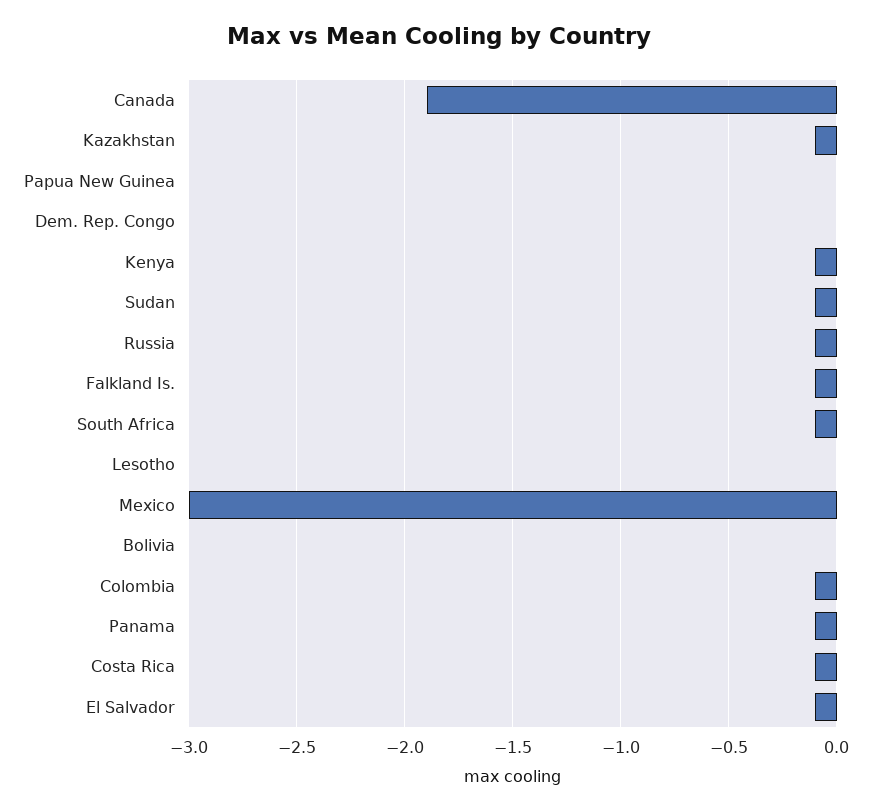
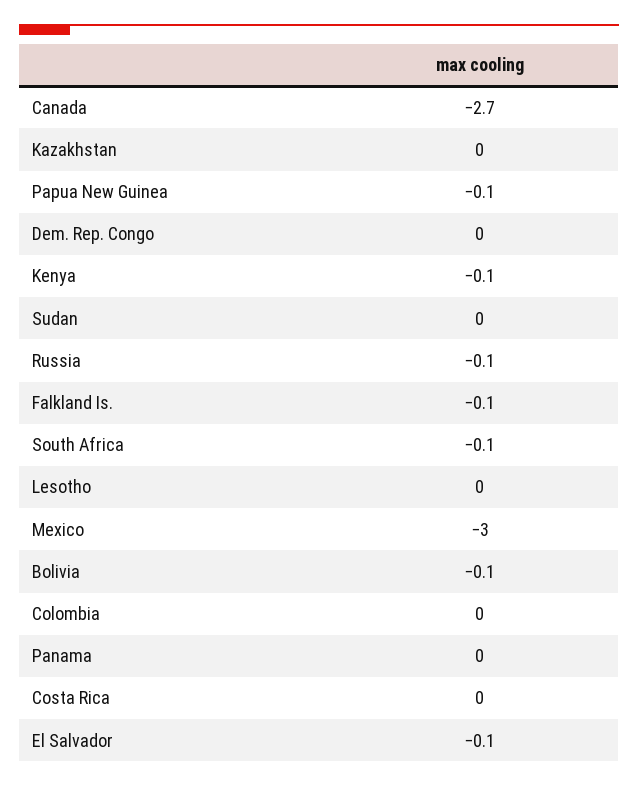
  {
-   "Canada": -1.9,
+   "Canada": -2.7,
-   "Kazakhstan": -0.1,
+   "Kazakhstan": 0,
-   "Papua New Guinea": 0,
+   "Papua New Guinea": -0.1,
    "Dem. Rep. Congo": 0,
    "Kenya": -0.1,
-   "Sudan": -0.1,
+   "Sudan": 0,
    "Russia": -0.1,
    "Falkland Is.": -0.1,
    "South Africa": -0.1,
    "Lesotho": 0,
    "Mexico": -3,
-   "Bolivia": 0,
+   "Bolivia": -0.1,
-   "Colombia": -0.1,
+   "Colombia": 0,
-   "Panama": -0.1,
+   "Panama": 0,
-   "Costa Rica": -0.1,
+   "Costa Rica": 0,
    "El Salvador": -0.1
  }

